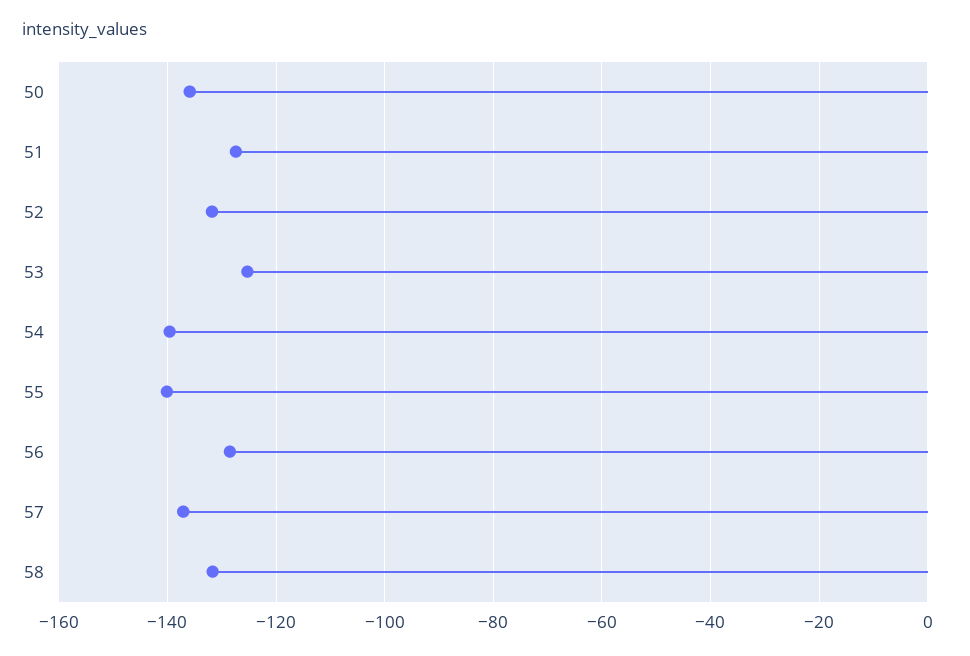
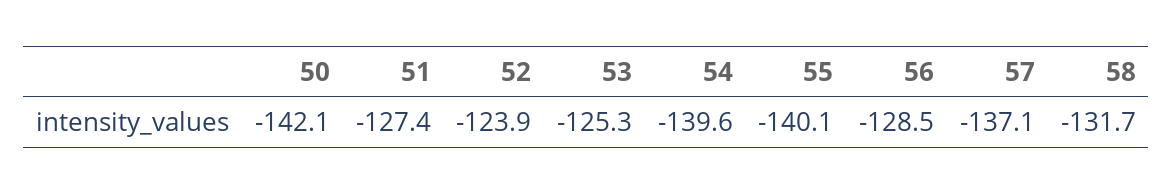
  {
-   "50": -136,
+   "50": -142.1,
    "51": -127.4,
-   "52": -132,
+   "52": -123.9,
    "53": -125.3,
    "54": -139.6,
    "55": -140.1,
    "56": -128.5,
    "57": -137.1,
    "58": -131.7
  }

